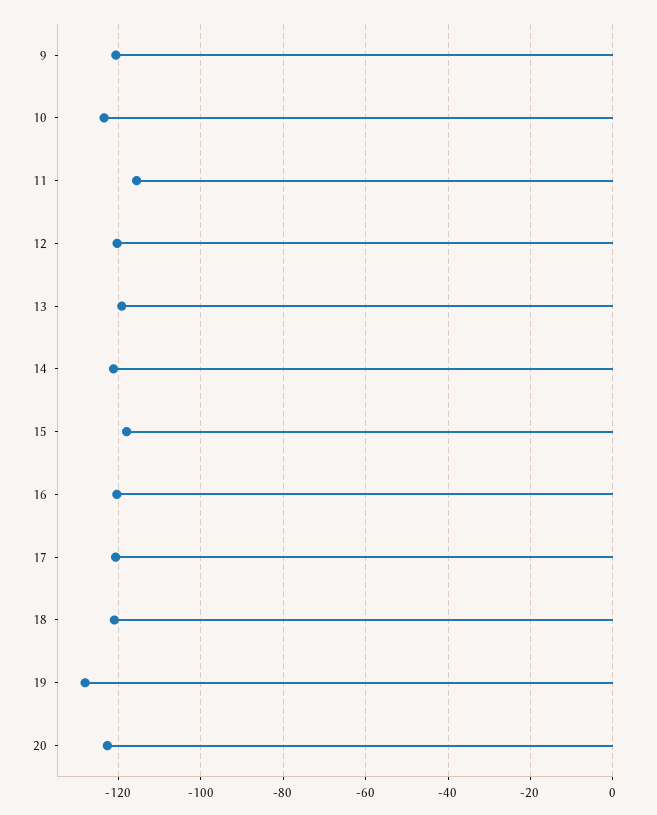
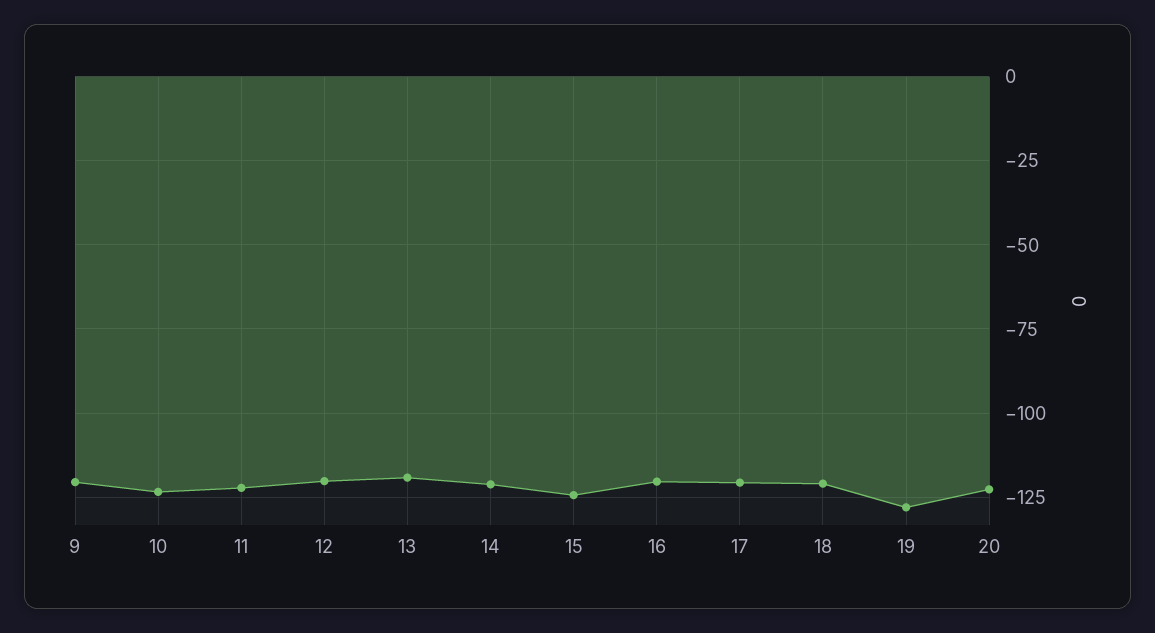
  {
    "9": -120,
    "10": -124,
-   "11": -116,
+   "11": -122.5,
    "12": -120,
    "13": -120,
    "14": -122,
-   "15": -118,
+   "15": -125,
    "16": -120,
    "17": -120,
    "18": -122,
    "19": -128,
    "20": -122
  }

